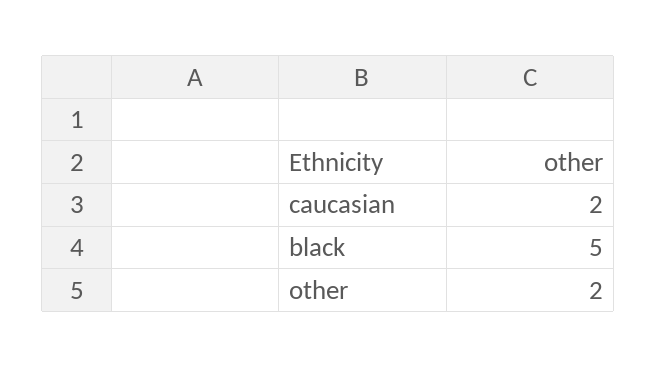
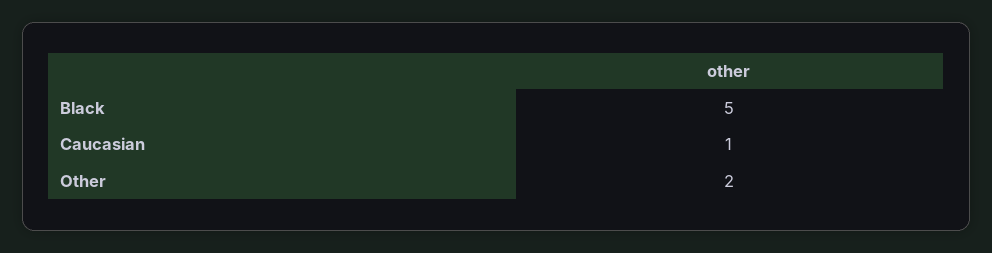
  {
-   "caucasian": 2,
+   "caucasian": 1,
    "black": 5,
    "other": 2
  }

